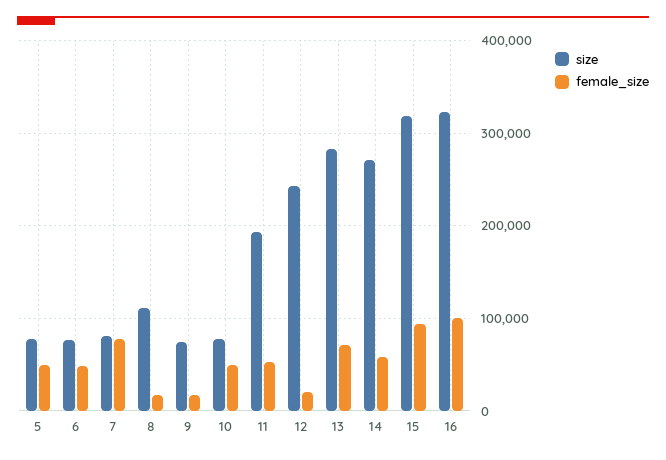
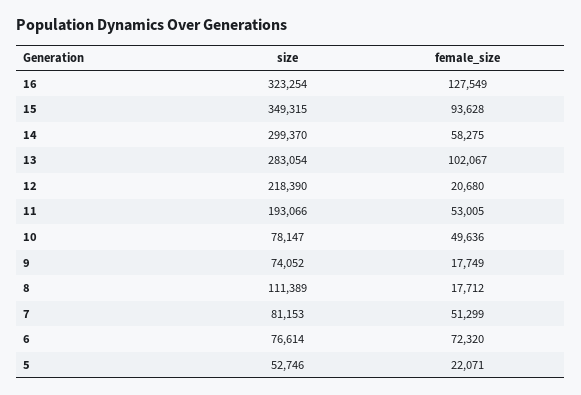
  {
    "size": {
-     "5": 80000,
+     "5": 52746,
      "6": 76614,
      "7": 81153,
      "8": 111389,
      "9": 74052,
      "10": 78147,
      "11": 193066,
-     "12": 240000,
+     "12": 218390,
      "13": 283054,
-     "14": 270000,
+     "14": 299370,
-     "15": 320000,
+     "15": 349315,
      "16": 323254
    },
    "female_size": {
-     "5": 50000,
+     "5": 22071,
-     "6": 50000,
+     "6": 72320,
-     "7": 80000,
+     "7": 51299,
      "8": 17712,
      "9": 17749,
      "10": 49636,
      "11": 53005,
      "12": 20680,
-     "13": 70000,
+     "13": 102067,
      "14": 58275,
      "15": 93628,
-     "16": 100000
+     "16": 127549
    }
  }

